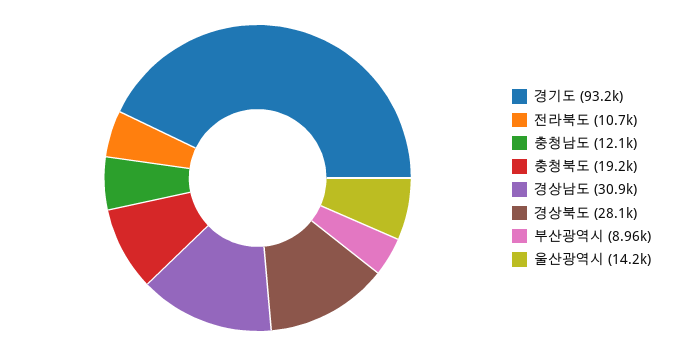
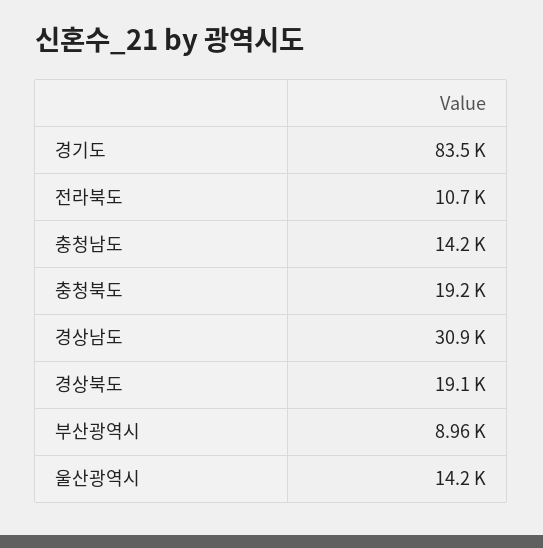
  {
-   "경기도": 93200,
+   "경기도": 83500,
    "전라북도": 10700,
-   "충청남도": 12100,
+   "충청남도": 14200,
    "충청북도": 19200,
    "경상남도": 30900,
-   "경상북도": 28100,
+   "경상북도": 19100,
    "부산광역시": 8960,
    "울산광역시": 14200
  }

